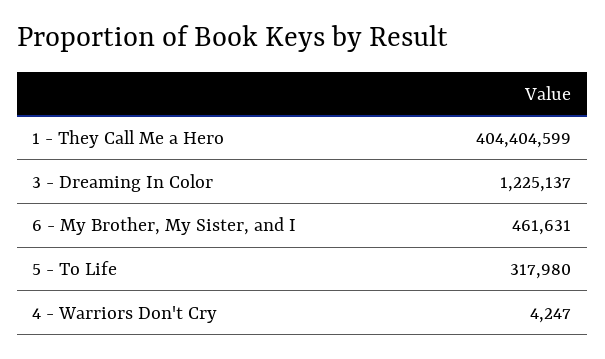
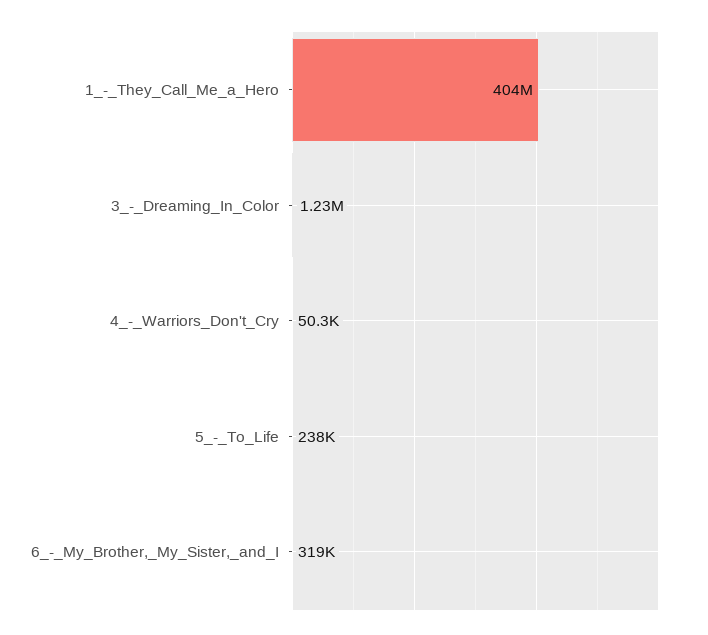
  {
    "1 - They Call Me a Hero": 404404599,
    "3 - Dreaming In Color": 1225137,
-   "6 - My Brother, My Sister, and I": 461631,
+   "6 - My Brother, My Sister, and I": 319000,
-   "5 - To Life": 317980,
+   "5 - To Life": 238000,
-   "4 - Warriors Don't Cry": 4247
+   "4 - Warriors Don't Cry": 50300
  }

